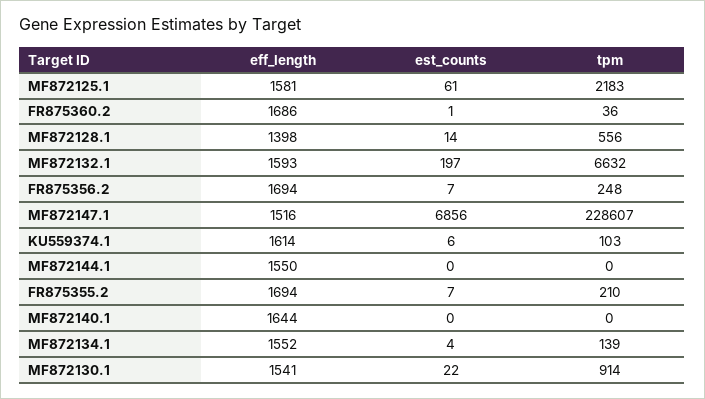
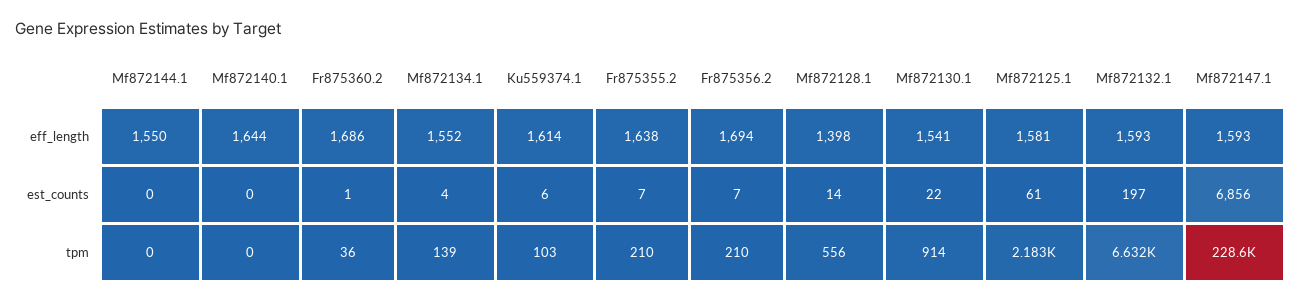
  {
    "eff_length": {
      "MF872125.1": 1581,
      "FR875360.2": 1686,
      "MF872128.1": 1398,
      "MF872132.1": 1593,
      "FR875356.2": 1694,
-     "MF872147.1": 1516,
+     "MF872147.1": 1593,
      "KU559374.1": 1614,
      "MF872144.1": 1550,
-     "FR875355.2": 1694,
+     "FR875355.2": 1638,
      "MF872140.1": 1644,
      "MF872134.1": 1552,
      "MF872130.1": 1541
    },
    "est_counts": {
      "MF872125.1": 61,
      "FR875360.2": 1,
      "MF872128.1": 14,
      "MF872132.1": 197,
      "FR875356.2": 7,
      "MF872147.1": 6856,
      "KU559374.1": 6,
      "MF872144.1": 0,
      "FR875355.2": 7,
      "MF872140.1": 0,
      "MF872134.1": 4,
      "MF872130.1": 22
    },
    "tpm": {
      "MF872125.1": 2183,
      "FR875360.2": 36,
      "MF872128.1": 556,
      "MF872132.1": 6632,
-     "FR875356.2": 248,
+     "FR875356.2": 210,
      "MF872147.1": 228607,
      "KU559374.1": 103,
      "MF872144.1": 0,
      "FR875355.2": 210,
      "MF872140.1": 0,
      "MF872134.1": 139,
      "MF872130.1": 914
    }
  }

